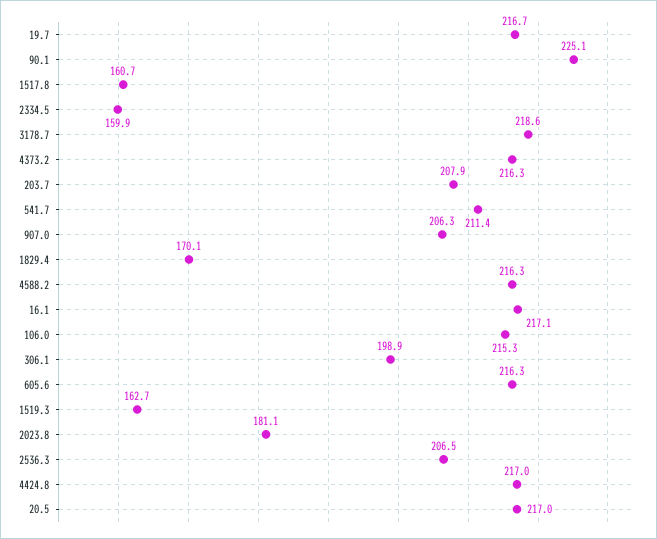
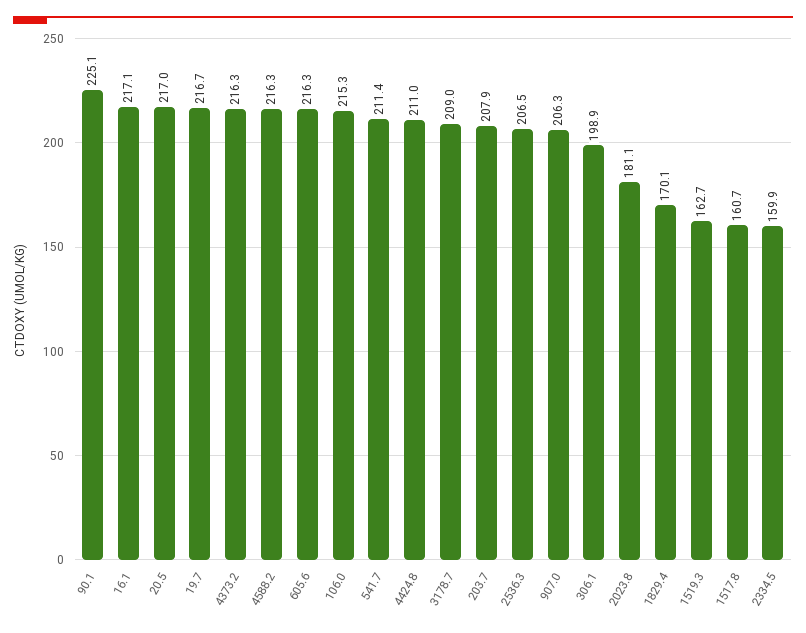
  {
    "19.7": 216.7,
    "90.1": 225.1,
    "1517.8": 160.7,
    "2334.5": 159.9,
-   "3178.7": 218.6,
+   "3178.7": 209,
    "4373.2": 216.3,
    "203.7": 207.9,
    "541.7": 211.4,
    "907.0": 206.3,
    "1829.4": 170.1,
    "4588.2": 216.3,
    "16.1": 217.1,
    "106.0": 215.3,
    "306.1": 198.9,
    "605.6": 216.3,
    "1519.3": 162.7,
    "2023.8": 181.1,
    "2536.3": 206.5,
-   "4424.8": 217,
+   "4424.8": 211,
    "20.5": 217
  }

